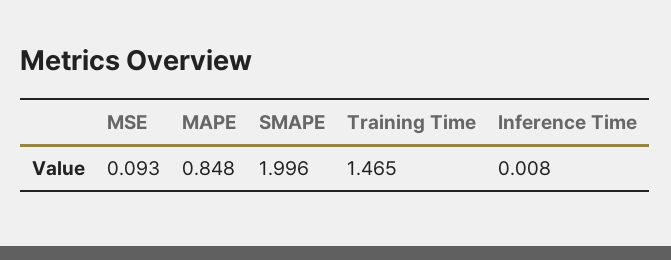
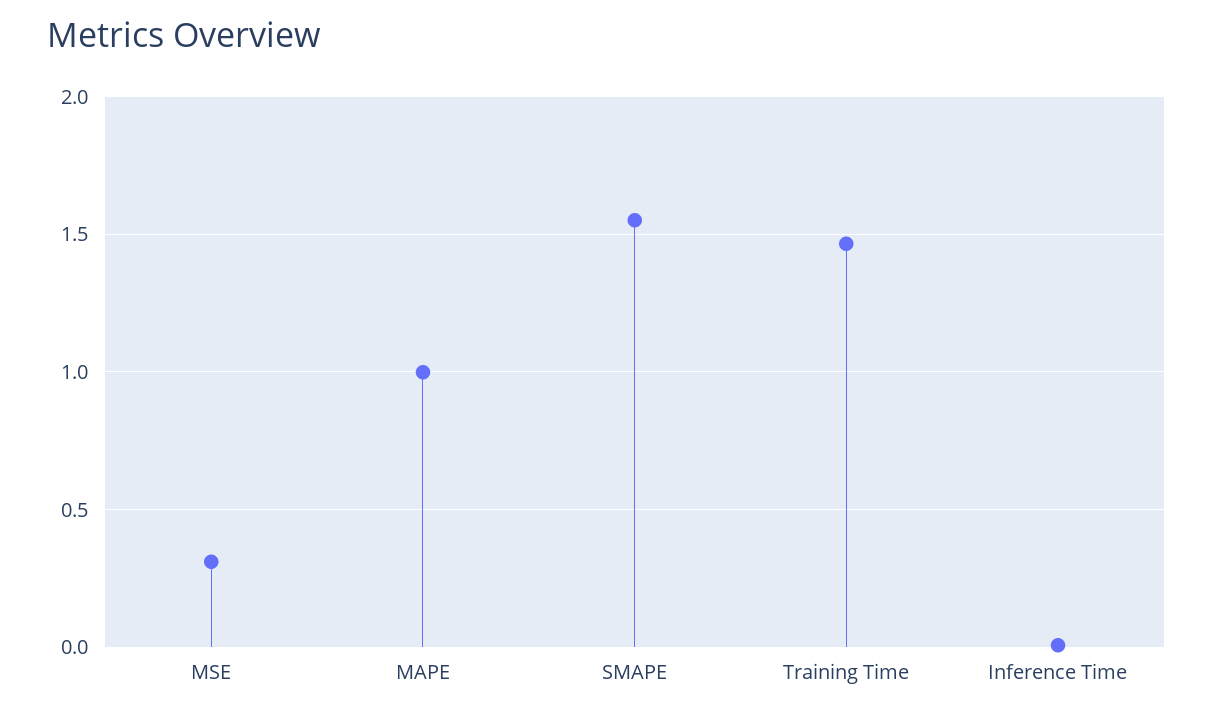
  {
-   "MSE": 0.093,
+   "MSE": 0.3,
-   "MAPE": 0.848,
+   "MAPE": 1,
-   "SMAPE": 1.996,
+   "SMAPE": 1.55,
    "Training Time": 1.465,
    "Inference Time": 0.008
  }

